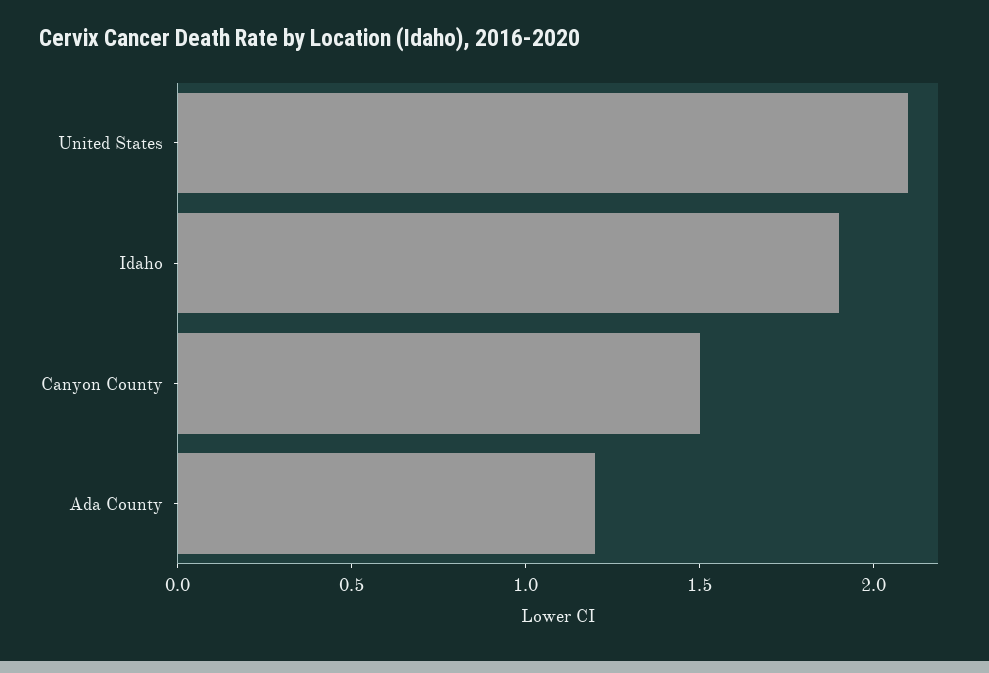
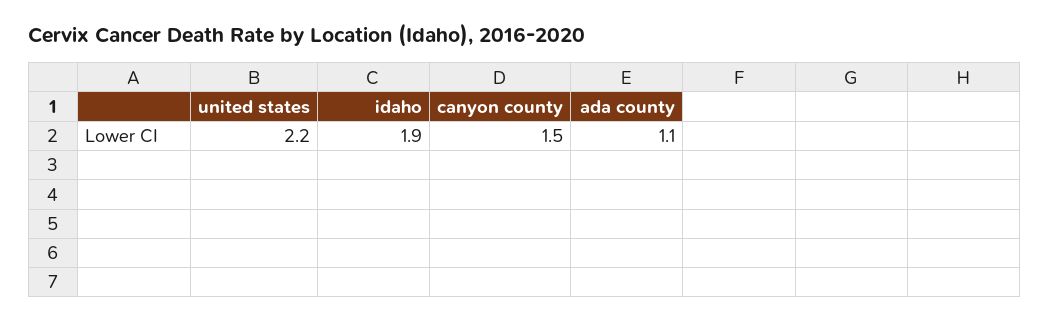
  {
-   "United States": 2.1,
+   "United States": 2.2,
    "Idaho": 1.9,
    "Canyon County": 1.5,
-   "Ada County": 1.2
+   "Ada County": 1.1
  }

